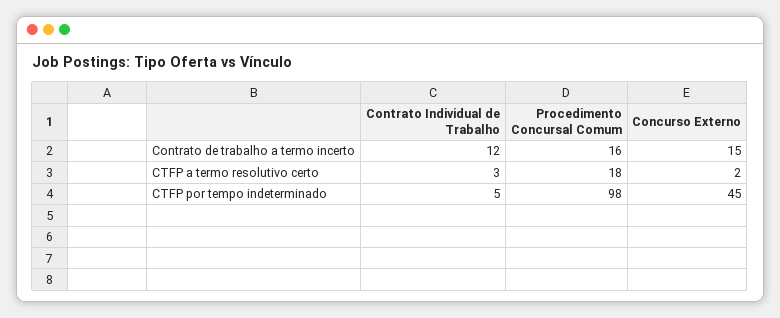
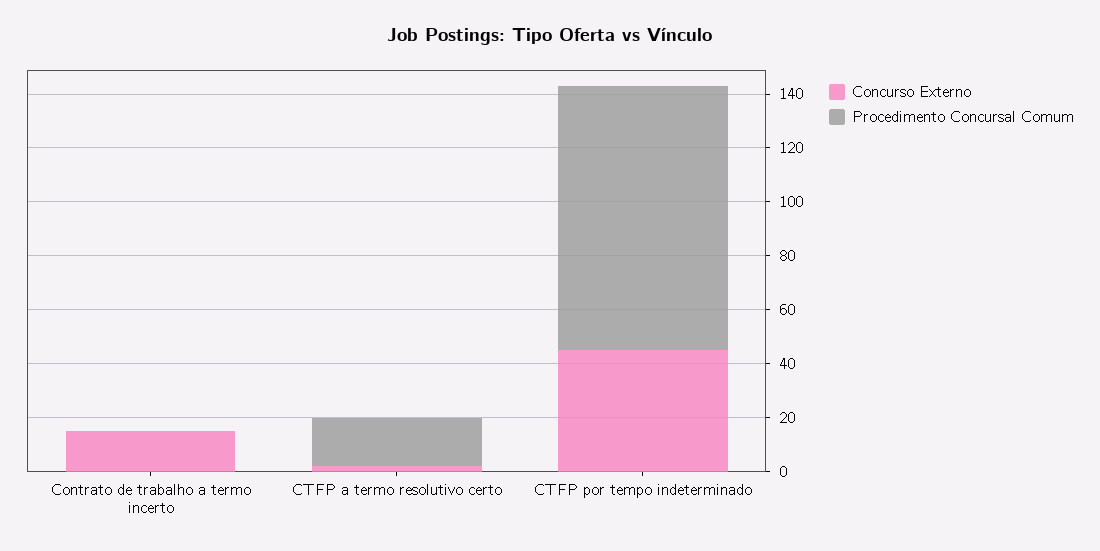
  {
-   "Contrato Individual de Trabalho": {
-     "Contrato de trabalho a termo incerto": 12,
-     "CTFP a termo resolutivo certo": 3,
-     "CTFP por tempo indeterminado": 5
-   },
    "Procedimento Concursal Comum": {
-     "Contrato de trabalho a termo incerto": 16,
+     "Contrato de trabalho a termo incerto": 0,
      "CTFP a termo resolutivo certo": 18,
      "CTFP por tempo indeterminado": 98
    },
    "Concurso Externo": {
      "Contrato de trabalho a termo incerto": 15,
      "CTFP a termo resolutivo certo": 2,
      "CTFP por tempo indeterminado": 45
    }
  }

